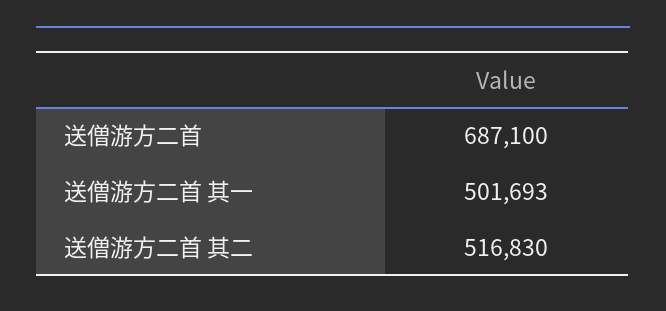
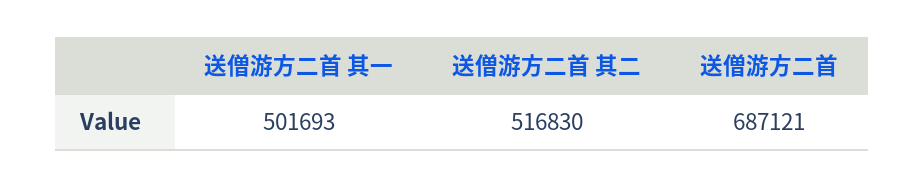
  {
-   "送僧游方二首": 687100,
+   "送僧游方二首": 687121,
    "送僧游方二首 其一": 501693,
    "送僧游方二首 其二": 516830
  }

